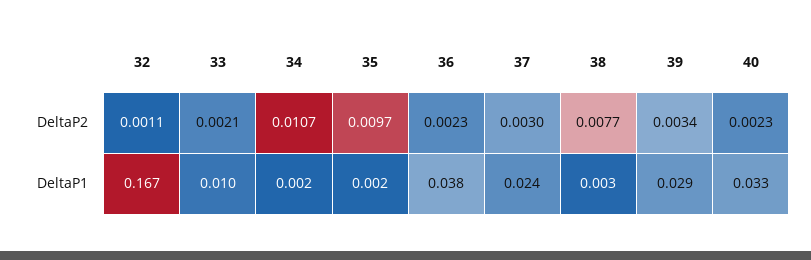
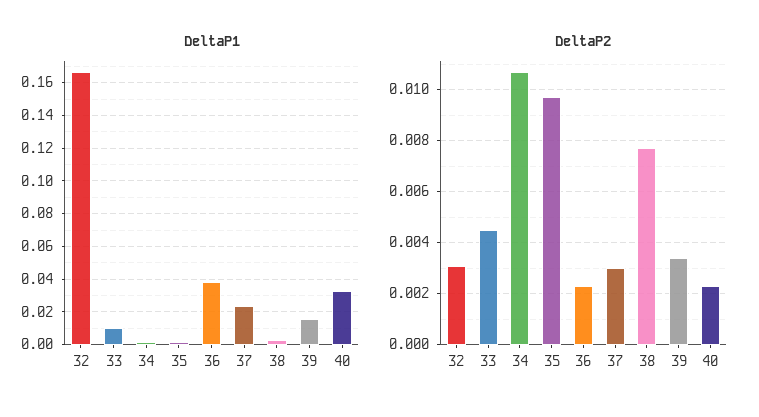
  {
    "DeltaP2": {
-     "32": 0.0011,
+     "32": 0.003,
-     "33": 0.0021,
+     "33": 0.0045,
      "34": 0.0107,
      "35": 0.0097,
      "36": 0.0023,
      "37": 0.003,
      "38": 0.0077,
      "39": 0.0034,
      "40": 0.0023
    },
    "DeltaP1": {
      "32": 0.167,
      "33": 0.01,
      "34": 0.002,
      "35": 0.002,
      "36": 0.038,
      "37": 0.024,
      "38": 0.003,
-     "39": 0.029,
+     "39": 0.015,
      "40": 0.033
    }
  }

